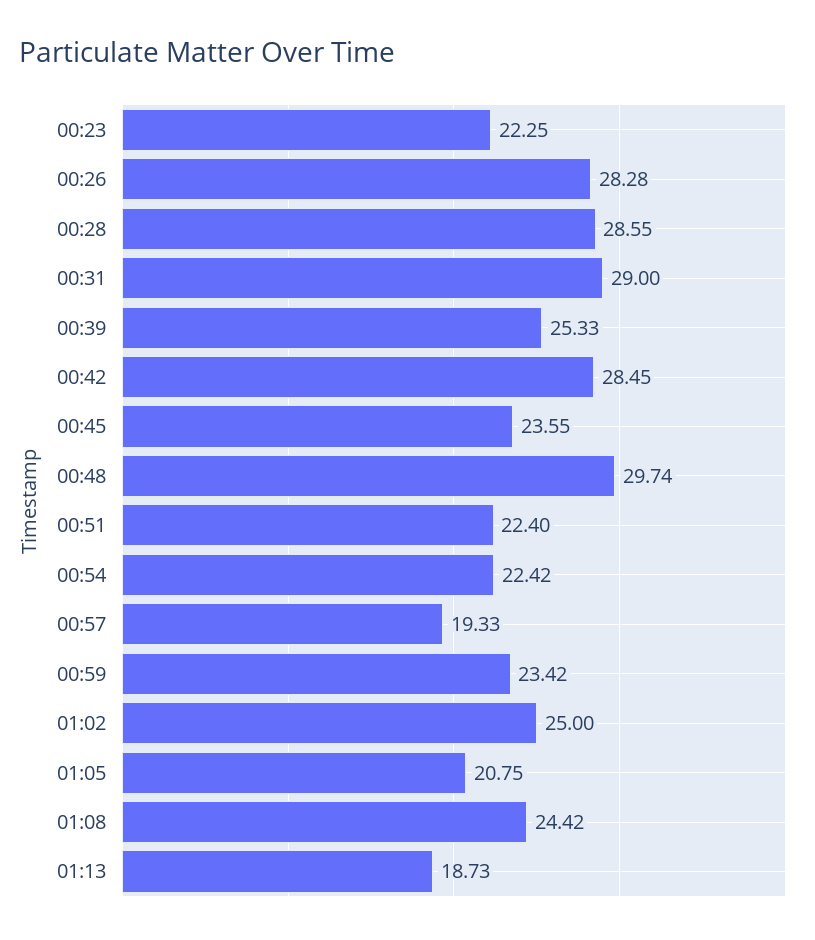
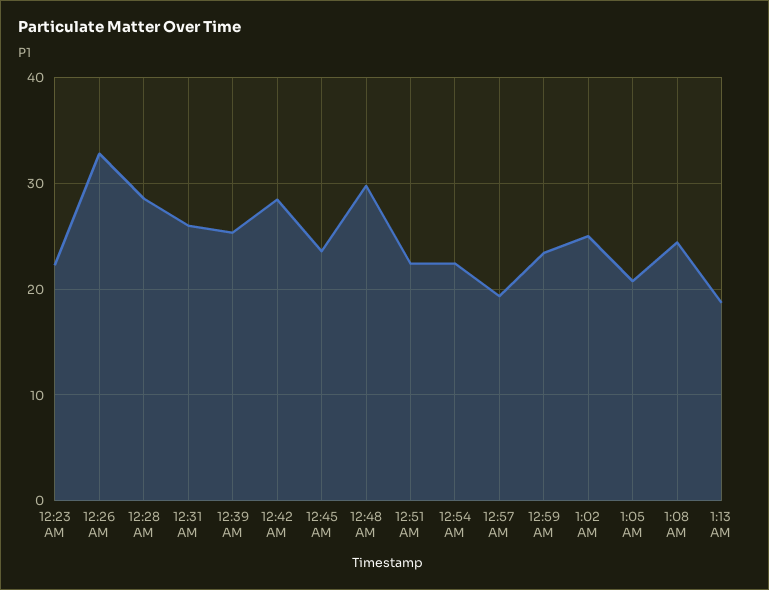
  {
    "00:23": 22.25,
-   "00:26": 28.28,
+   "00:26": 33,
    "00:28": 28.55,
-   "00:31": 29,
+   "00:31": 26,
    "00:39": 25.33,
    "00:42": 28.45,
    "00:45": 23.55,
    "00:48": 29.74,
    "00:51": 22.4,
    "00:54": 22.42,
    "00:57": 19.33,
    "00:59": 23.42,
    "01:02": 25,
    "01:05": 20.75,
    "01:08": 24.42,
    "01:13": 18.73
  }

